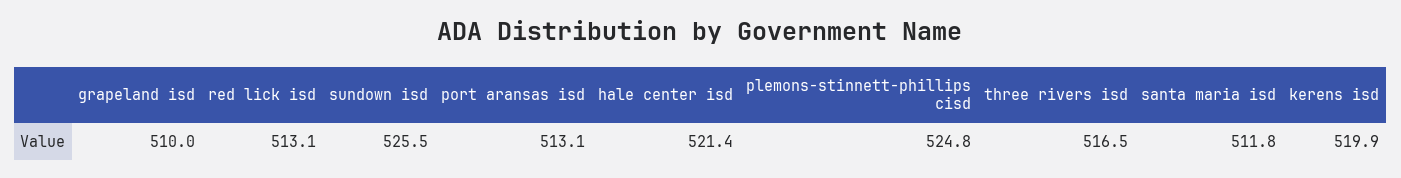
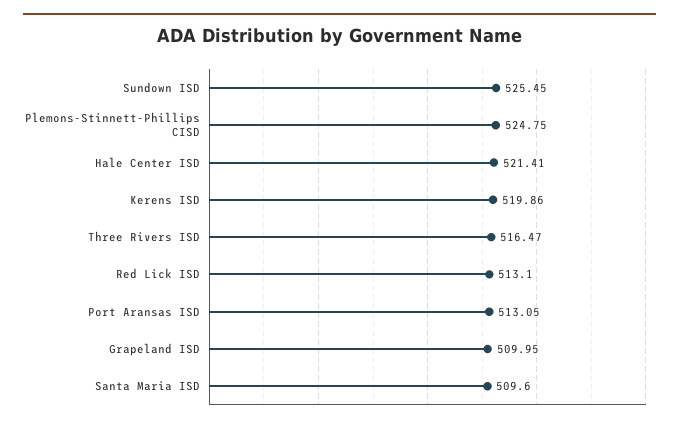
  {
    "grapeland isd": 509.95,
    "red lick isd": 513.1,
    "sundown isd": 525.45,
    "port aransas isd": 513.05,
    "hale center isd": 521.41,
    "plemons-stinnett-phillips cisd": 524.75,
    "three rivers isd": 516.47,
-   "santa maria isd": 511.8,
+   "santa maria isd": 509.6,
    "kerens isd": 519.86
  }

